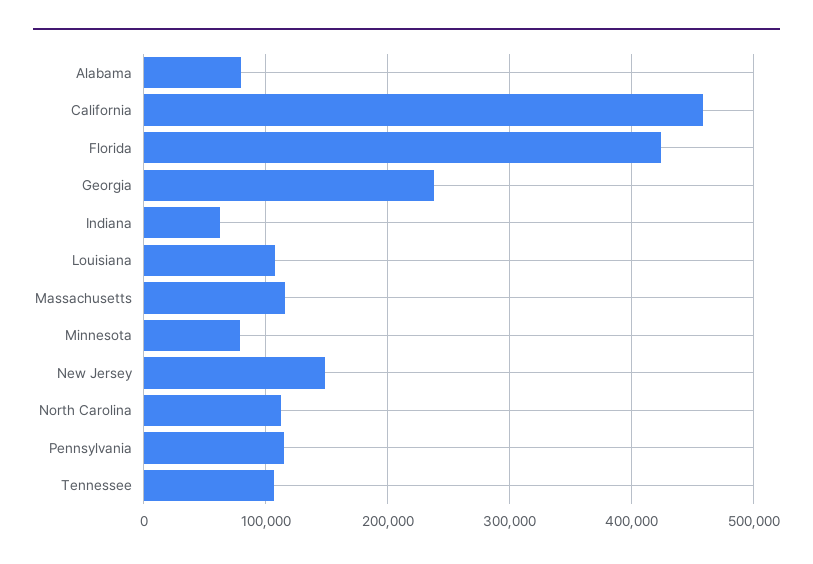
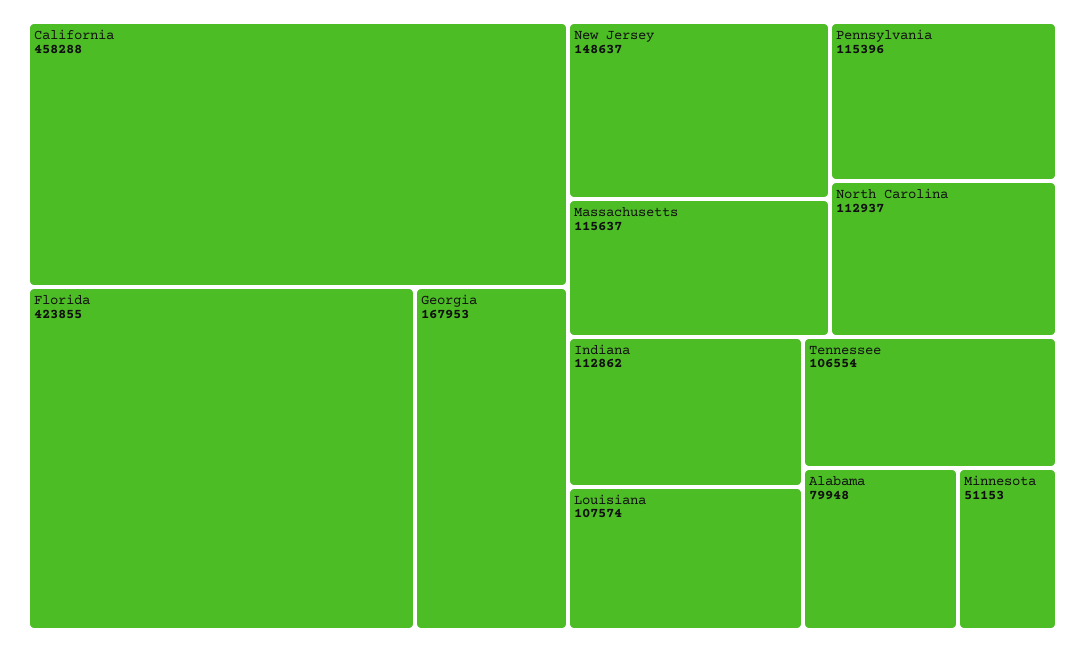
  {
    "Alabama": 79948,
    "California": 458288,
    "Florida": 423855,
-   "Georgia": 240000,
+   "Georgia": 167953,
-   "Indiana": 60000,
+   "Indiana": 112862,
    "Louisiana": 107574,
    "Massachusetts": 115637,
-   "Minnesota": 80000,
+   "Minnesota": 51153,
    "New Jersey": 148637,
    "North Carolina": 112937,
    "Pennsylvania": 115396,
    "Tennessee": 106554
  }

